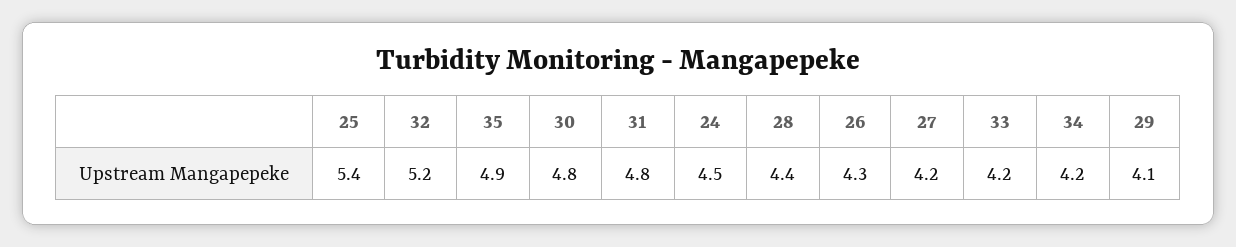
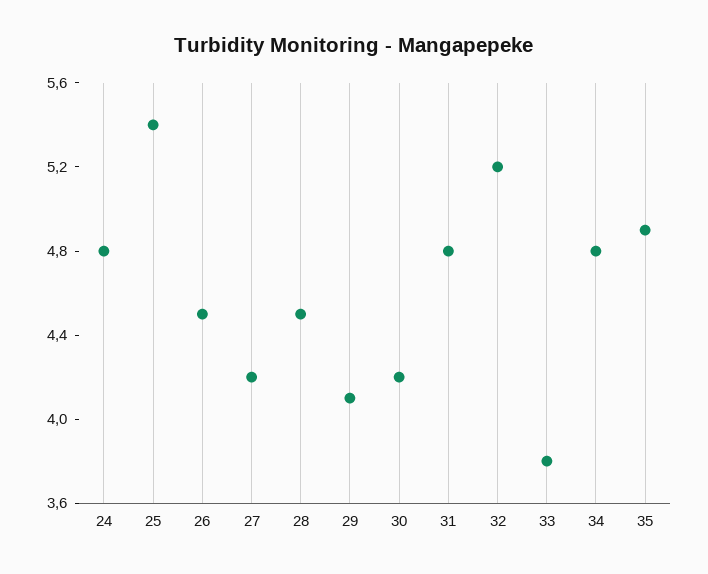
  {
    "25": 5.4,
    "32": 5.2,
    "35": 4.9,
-   "30": 4.8,
+   "30": 4.2,
    "31": 4.8,
-   "24": 4.5,
+   "24": 4.8,
-   "28": 4.4,
+   "28": 4.5,
-   "26": 4.3,
+   "26": 4.5,
    "27": 4.2,
-   "33": 4.2,
+   "33": 3.8,
-   "34": 4.2,
+   "34": 4.8,
    "29": 4.1
  }

